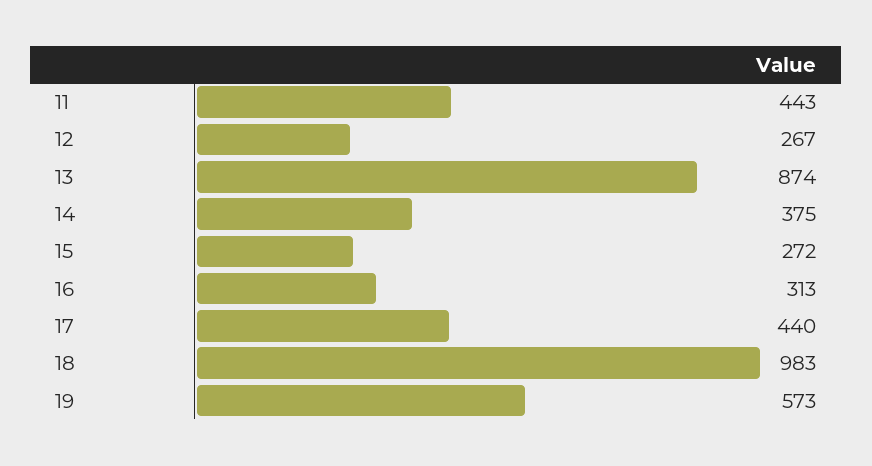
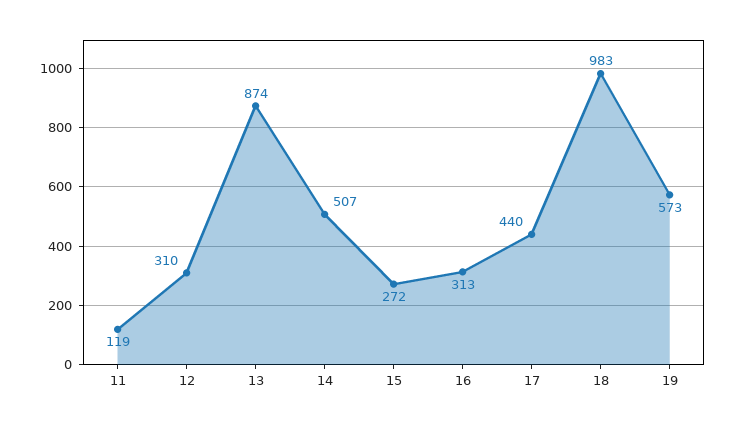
  {
-   "11": 443,
+   "11": 119,
-   "12": 267,
+   "12": 310,
    "13": 874,
-   "14": 375,
+   "14": 507,
    "15": 272,
    "16": 313,
    "17": 440,
    "18": 983,
    "19": 573
  }

